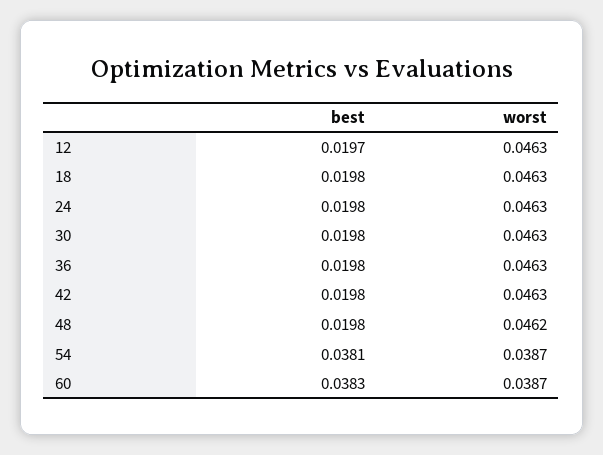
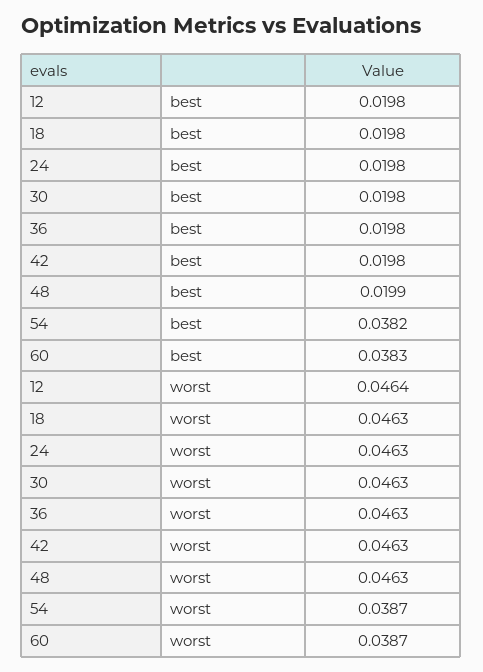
  {
    "best": {
-     "12": 0.0197,
+     "12": 0.0198,
      "18": 0.0198,
      "24": 0.0198,
      "30": 0.0198,
      "36": 0.0198,
      "42": 0.0198,
-     "48": 0.0198,
+     "48": 0.0199,
-     "54": 0.0381,
+     "54": 0.0382,
      "60": 0.0383
    },
    "worst": {
-     "12": 0.0463,
+     "12": 0.0464,
      "18": 0.0463,
      "24": 0.0463,
      "30": 0.0463,
      "36": 0.0463,
      "42": 0.0463,
-     "48": 0.0462,
+     "48": 0.0463,
      "54": 0.0387,
      "60": 0.0387
    }
  }

